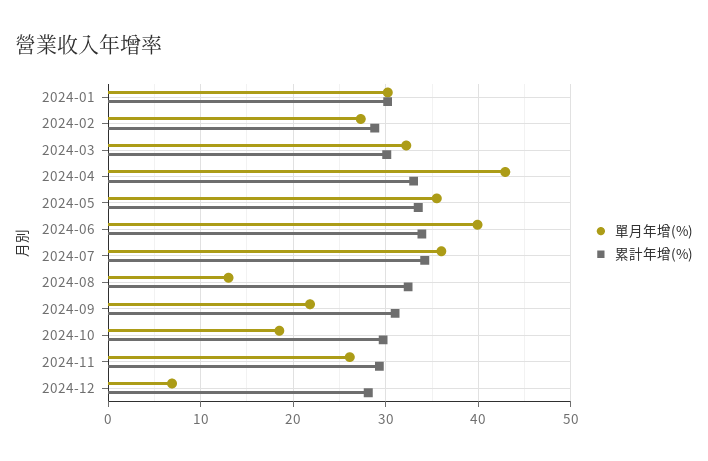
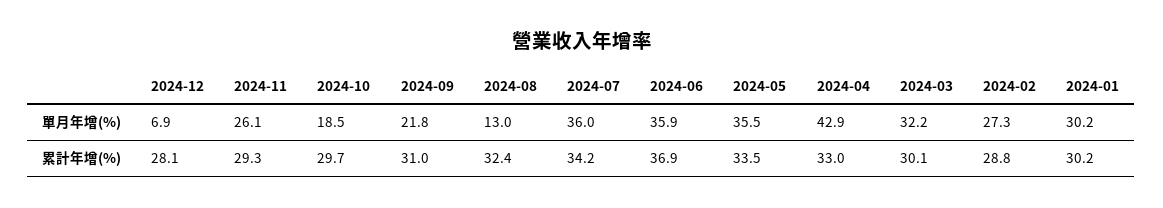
  {
    "單月年增(%)": {
      "2024-01": 30.2,
      "2024-02": 27.3,
      "2024-03": 32.2,
      "2024-04": 42.9,
      "2024-05": 35.5,
-     "2024-06": 40,
+     "2024-06": 35.9,
      "2024-07": 36,
      "2024-08": 13,
      "2024-09": 21.8,
      "2024-10": 18.5,
      "2024-11": 26.1,
      "2024-12": 6.9
    },
    "累計年增(%)": {
      "2024-01": 30.2,
      "2024-02": 28.8,
      "2024-03": 30.1,
      "2024-04": 33,
      "2024-05": 33.5,
-     "2024-06": 34,
+     "2024-06": 36.9,
      "2024-07": 34.2,
      "2024-08": 32.4,
      "2024-09": 31,
      "2024-10": 29.7,
      "2024-11": 29.3,
      "2024-12": 28.1
    }
  }

